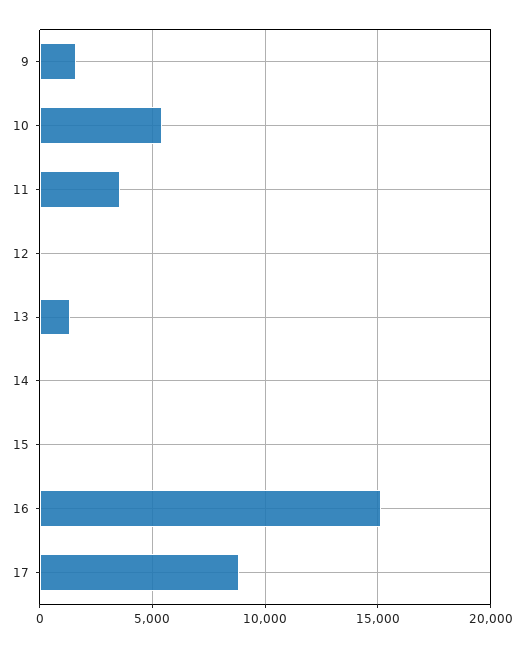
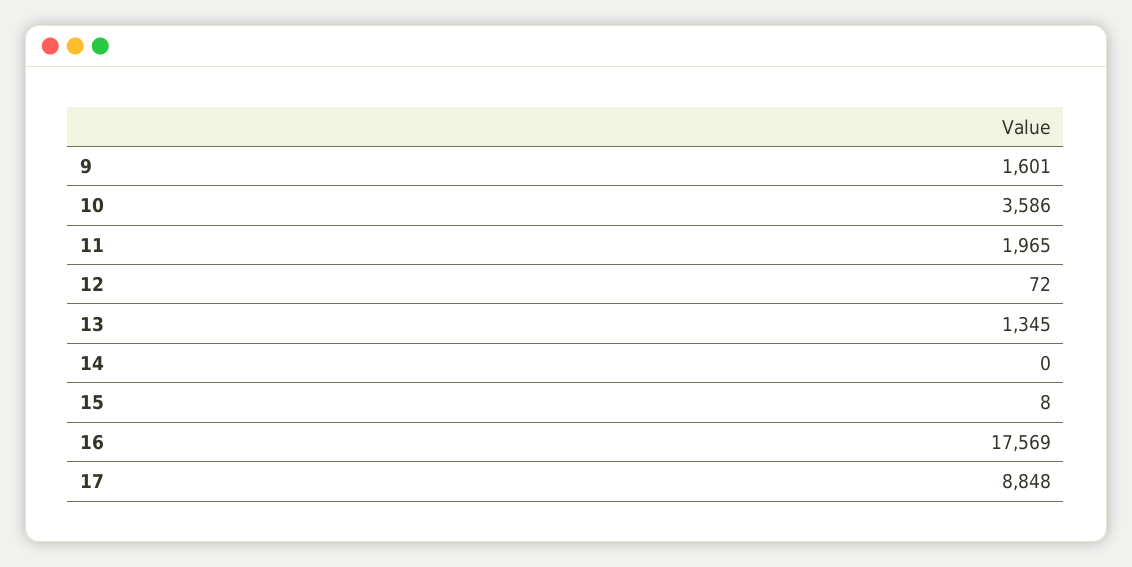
  {
    "9": 1601,
-   "10": 5500,
+   "10": 3586,
-   "11": 3500,
+   "11": 1965,
    "12": 72,
    "13": 1345,
    "14": 0,
    "15": 8,
-   "16": 15000,
+   "16": 17569,
    "17": 8848
  }

